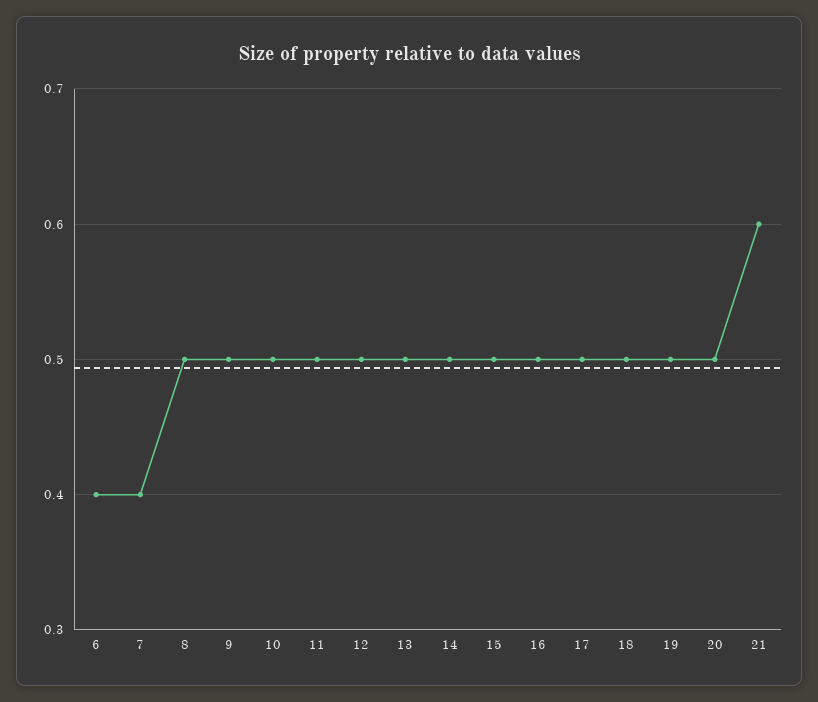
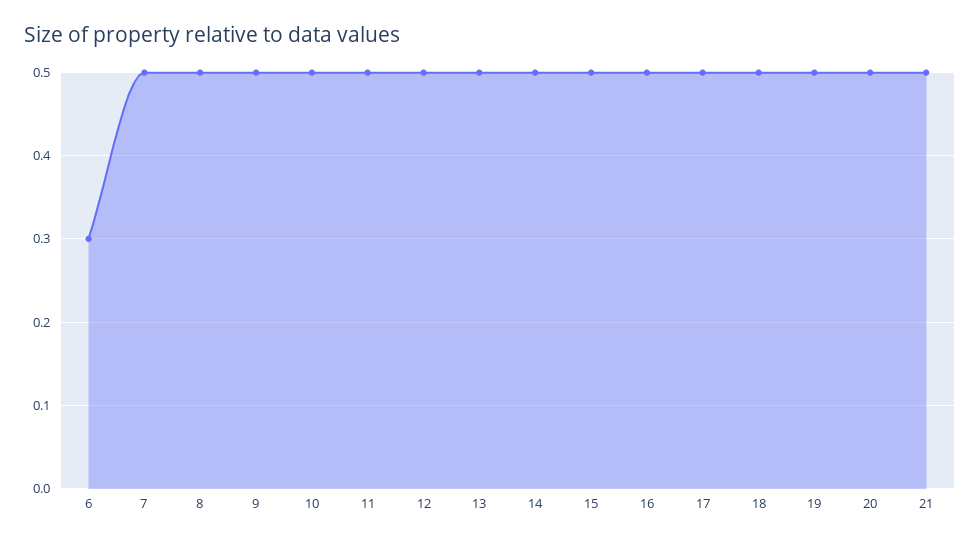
  {
-   "6": 0.4,
+   "6": 0.3,
-   "7": 0.4,
+   "7": 0.5,
    "8": 0.5,
    "9": 0.5,
    "10": 0.5,
    "11": 0.5,
    "12": 0.5,
    "13": 0.5,
    "14": 0.5,
    "15": 0.5,
    "16": 0.5,
    "17": 0.5,
    "18": 0.5,
    "19": 0.5,
    "20": 0.5,
-   "21": 0.6
+   "21": 0.5
  }

